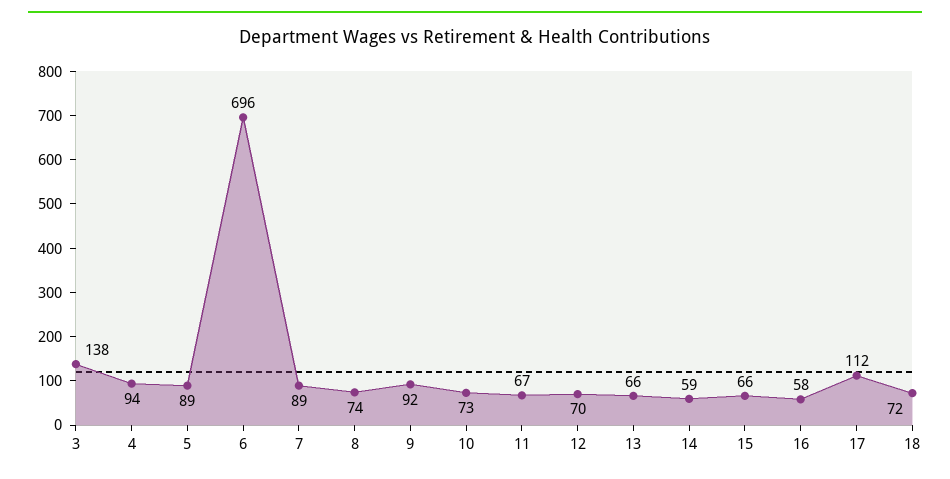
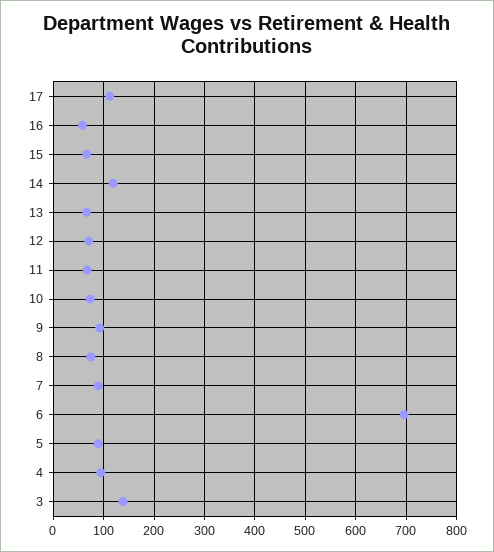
  {
    "3": 138,
    "4": 94,
    "5": 89,
    "6": 696,
    "7": 89,
    "8": 74,
    "9": 92,
    "10": 73,
    "11": 67,
    "12": 70,
    "13": 66,
-   "14": 59,
+   "14": 120,
    "15": 66,
    "16": 58,
-   "17": 112,
+   "17": 112
-   "18": 72
  }

